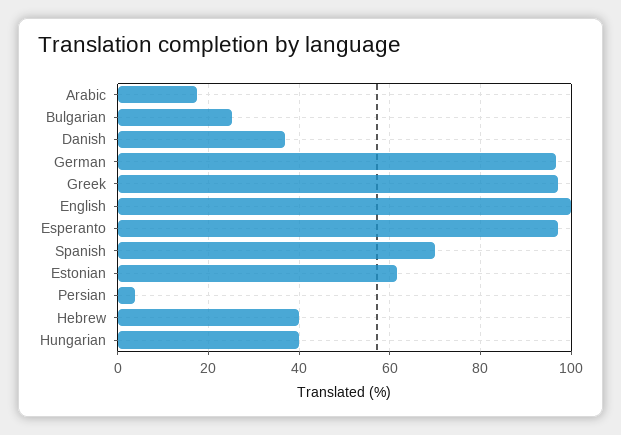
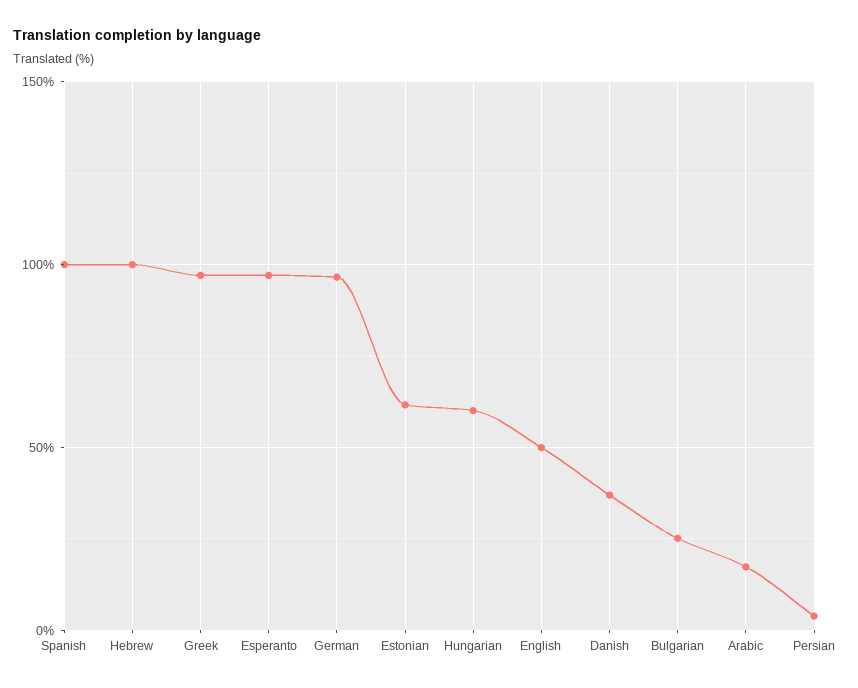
  {
    "Arabic": 18,
    "Bulgarian": 26,
    "Danish": 38,
    "German": 96,
    "Greek": 98,
-   "English": 100,
+   "English": 50,
    "Esperanto": 98,
-   "Spanish": 70,
+   "Spanish": 100,
    "Estonian": 62,
    "Persian": 4,
-   "Hebrew": 40,
+   "Hebrew": 100,
-   "Hungarian": 40
+   "Hungarian": 60
  }

